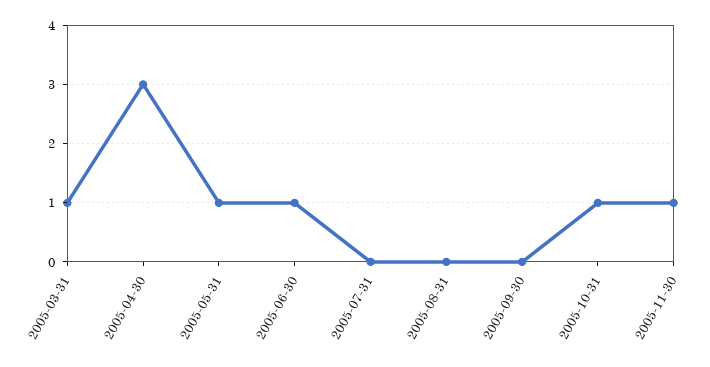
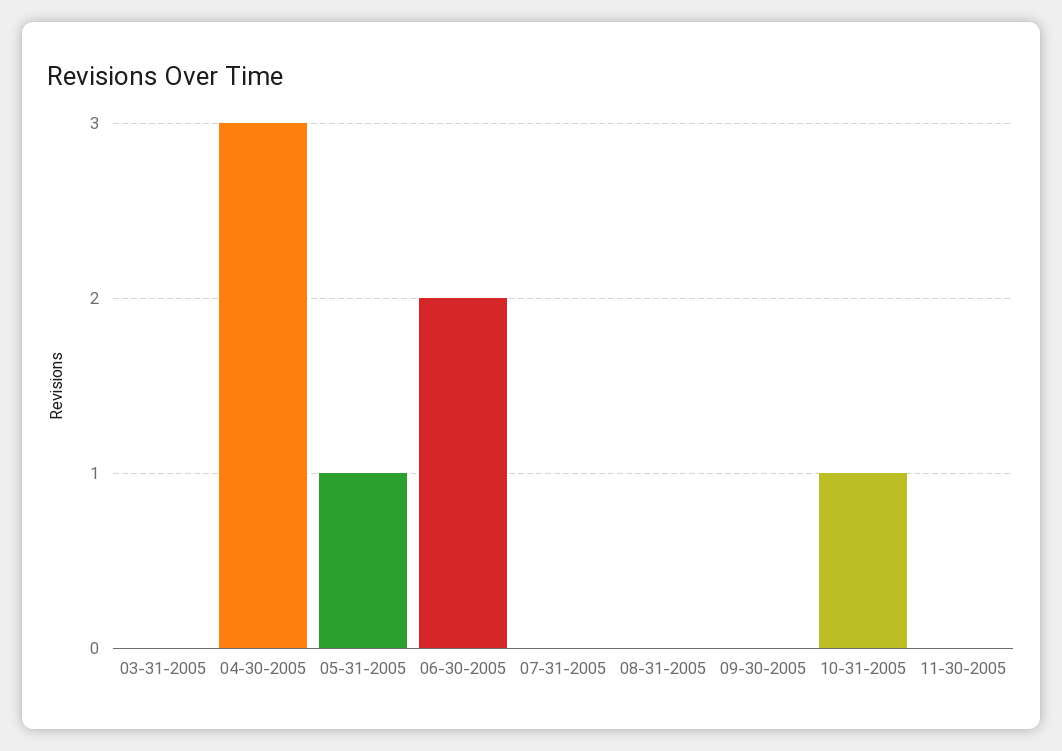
  {
-   "2005-03-31": 1,
+   "2005-03-31": 0,
    "2005-04-30": 3,
    "2005-05-31": 1,
-   "2005-06-30": 1,
+   "2005-06-30": 2,
    "2005-07-31": 0,
    "2005-08-31": 0,
    "2005-09-30": 0,
    "2005-10-31": 1,
-   "2005-11-30": 1
+   "2005-11-30": 0
  }

